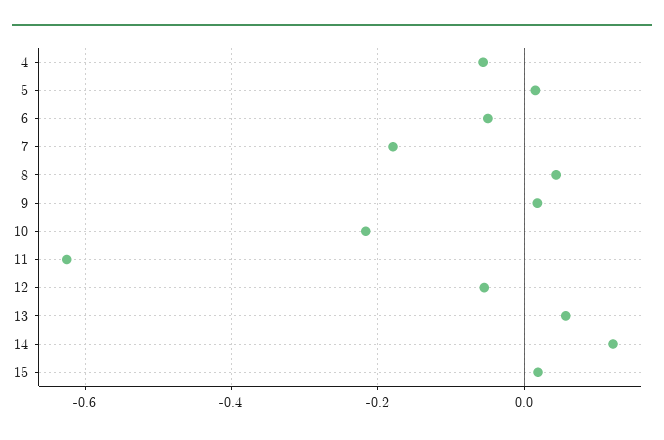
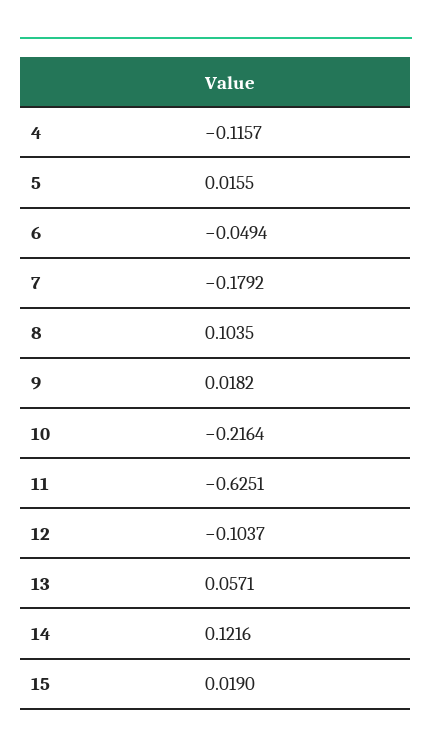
  {
-   "4": -0.06,
+   "4": -0.1157,
    "5": 0.0155,
    "6": -0.0494,
    "7": -0.1792,
-   "8": 0.04,
+   "8": 0.1035,
    "9": 0.0182,
    "10": -0.2164,
    "11": -0.6251,
-   "12": -0.06,
+   "12": -0.1037,
    "13": 0.0571,
    "14": 0.1216,
    "15": 0.019
  }

